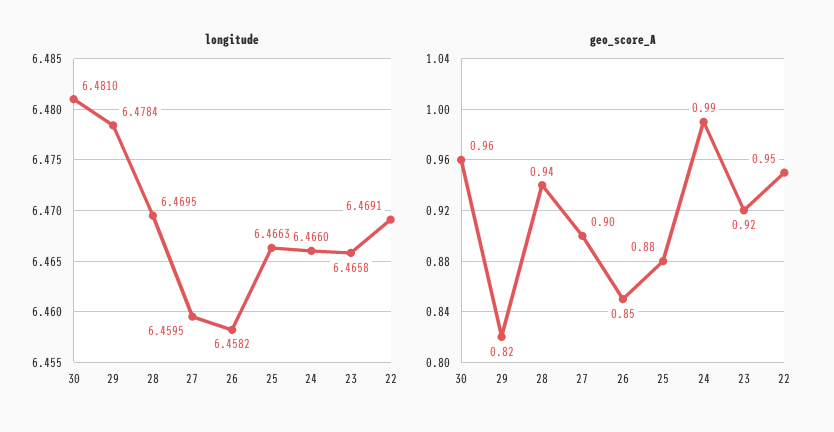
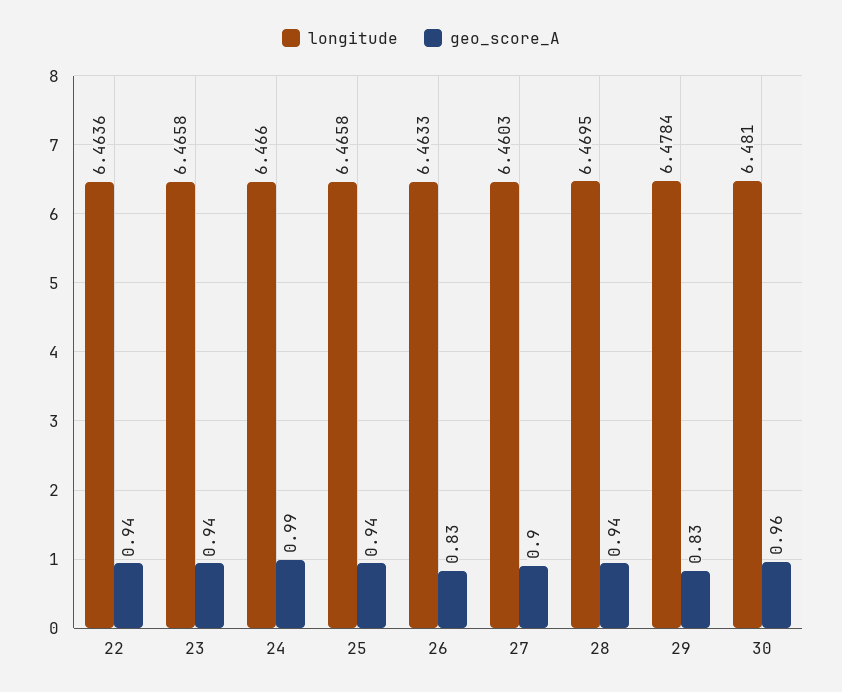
  {
    "longitude": {
      "30": 6.481,
      "29": 6.4784,
      "28": 6.4695,
-     "27": 6.4595,
+     "27": 6.4603,
-     "26": 6.4582,
+     "26": 6.4633,
-     "25": 6.4663,
+     "25": 6.4658,
      "24": 6.466,
      "23": 6.4658,
-     "22": 6.4691
+     "22": 6.4636
    },
    "geo_score_A": {
      "30": 0.96,
-     "29": 0.82,
+     "29": 0.83,
      "28": 0.94,
      "27": 0.9,
-     "26": 0.85,
+     "26": 0.83,
-     "25": 0.88,
+     "25": 0.94,
      "24": 0.99,
-     "23": 0.92,
+     "23": 0.94,
-     "22": 0.95
+     "22": 0.94
    }
  }

